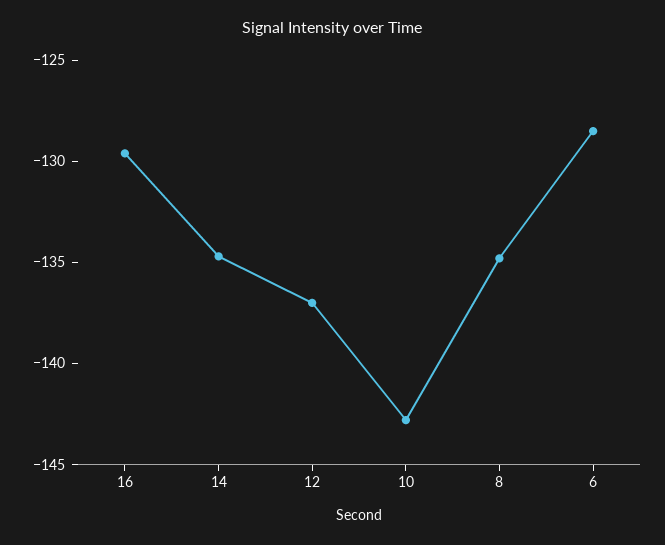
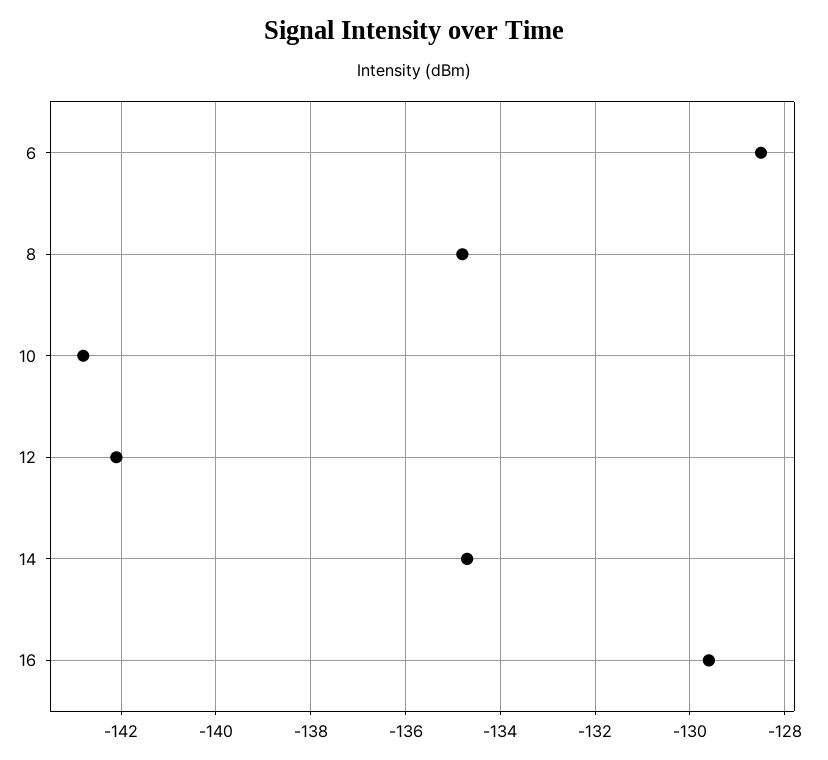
  {
    "16": -129.5,
    "14": -134.5,
-   "12": -137,
+   "12": -142,
    "10": -143,
    "8": -135,
    "6": -128.5
  }

